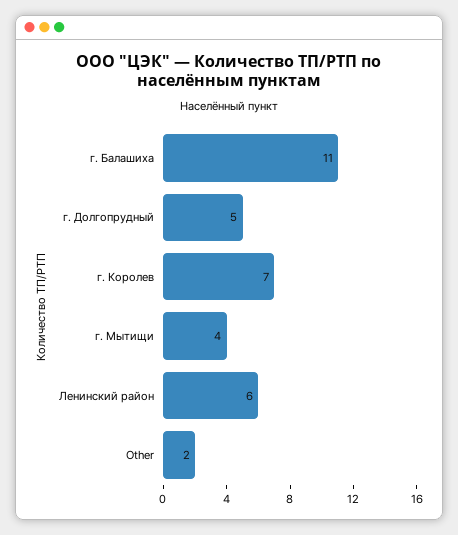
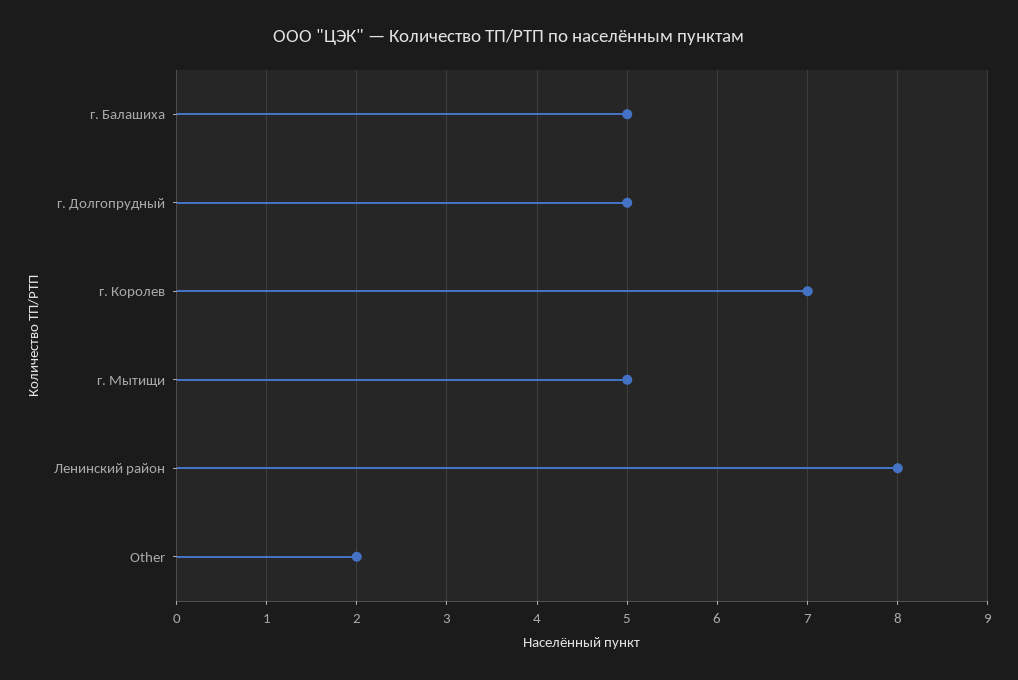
  {
-   "г. Балашиха": 11,
+   "г. Балашиха": 5,
    "г. Долгопрудный": 5,
    "г. Королев": 7,
-   "г. Мытищи": 4,
+   "г. Мытищи": 5,
-   "Ленинский район": 6,
+   "Ленинский район": 8,
    "Other": 2
  }

